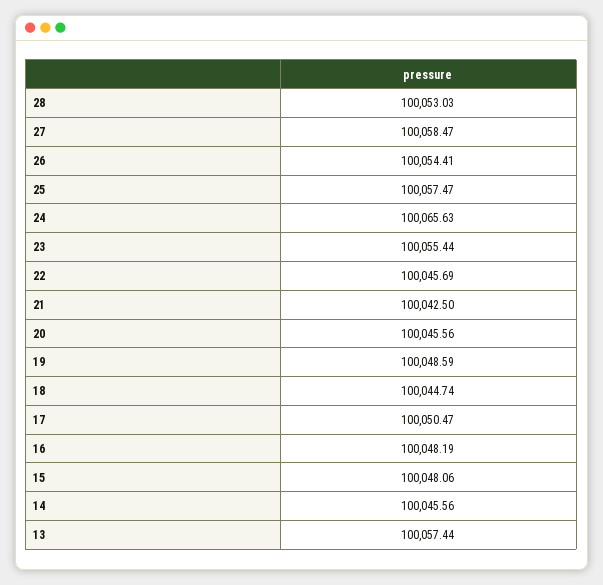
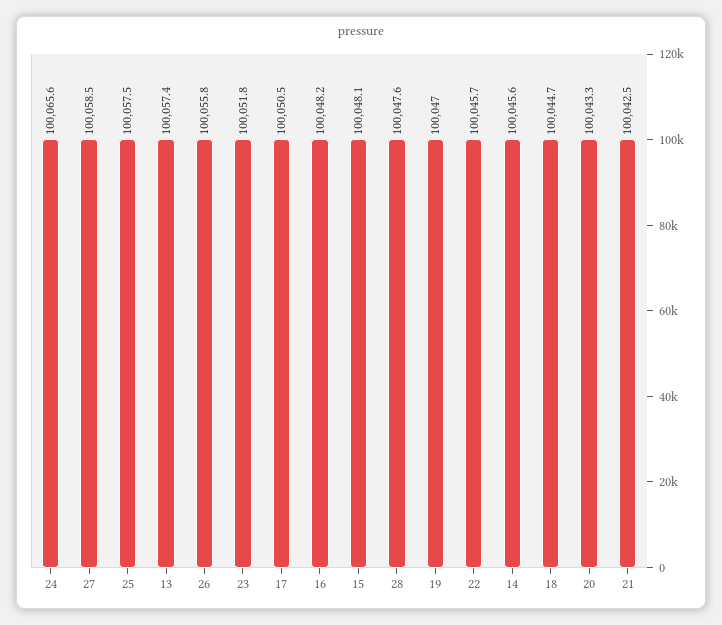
  {
-   "28": 100053.03,
+   "28": 100047.6,
    "27": 100058.47,
-   "26": 100054.41,
+   "26": 100055.8,
    "25": 100057.47,
    "24": 100065.63,
-   "23": 100055.44,
+   "23": 100051.8,
    "22": 100045.69,
    "21": 100042.5,
-   "20": 100045.56,
+   "20": 100043.3,
-   "19": 100048.59,
+   "19": 100047,
    "18": 100044.74,
    "17": 100050.47,
    "16": 100048.19,
    "15": 100048.06,
    "14": 100045.56,
    "13": 100057.44
  }

